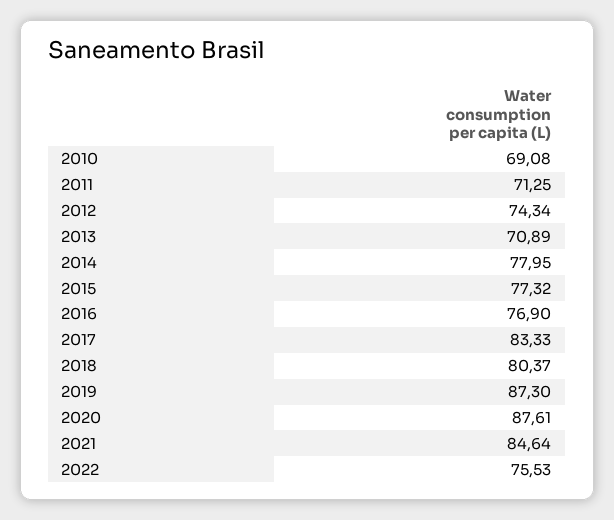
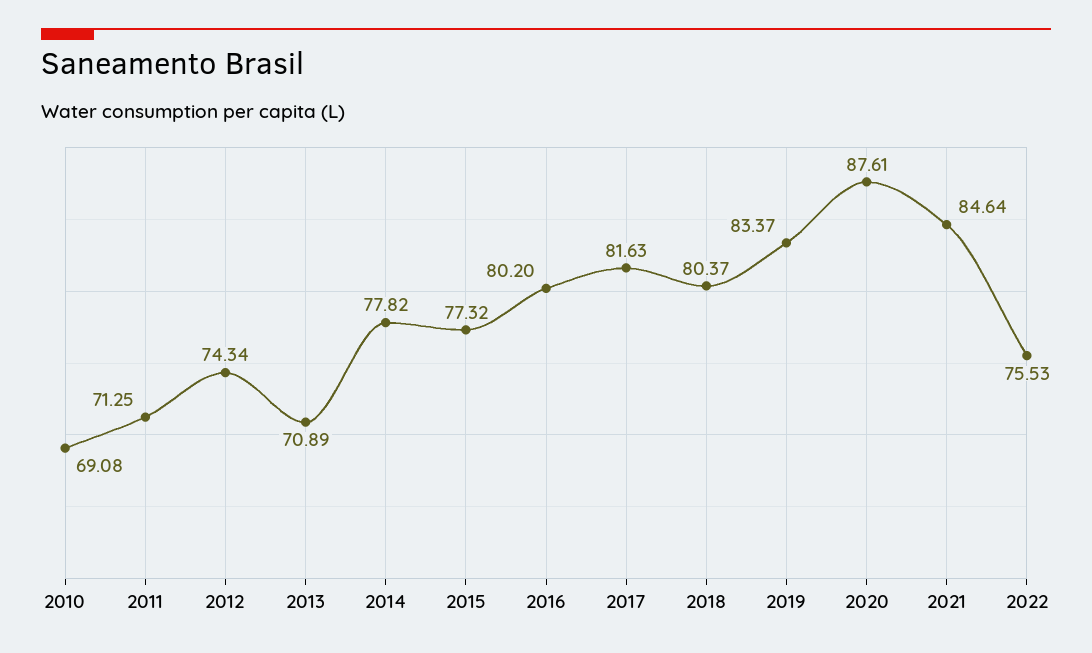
  {
    "2010": 69.08,
    "2011": 71.25,
    "2012": 74.34,
    "2013": 70.89,
-   "2014": 77.95,
+   "2014": 77.82,
    "2015": 77.32,
-   "2016": 76.9,
+   "2016": 80.2,
-   "2017": 83.33,
+   "2017": 81.63,
    "2018": 80.37,
-   "2019": 87.3,
+   "2019": 83.37,
    "2020": 87.61,
    "2021": 84.64,
    "2022": 75.53
  }

